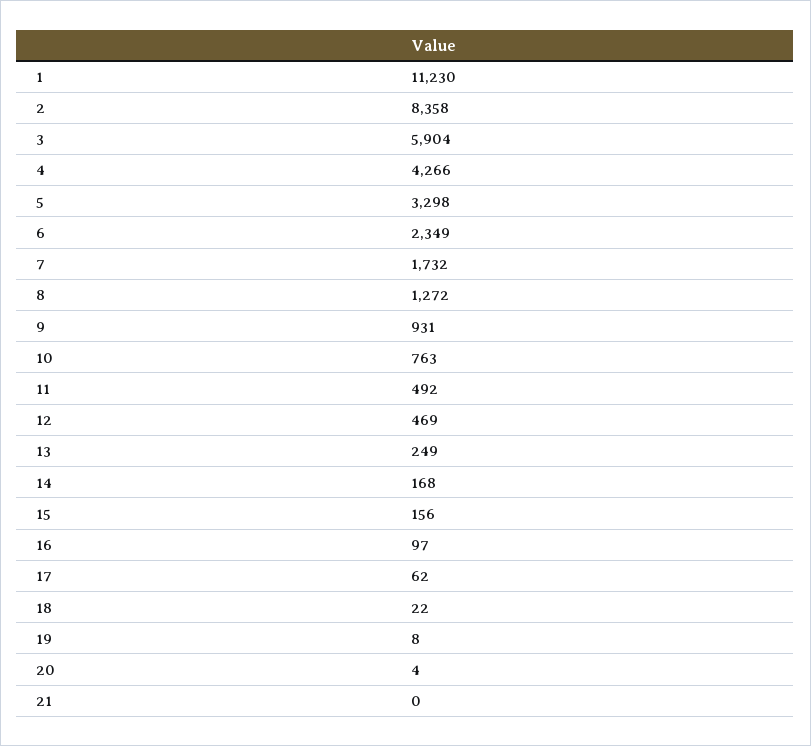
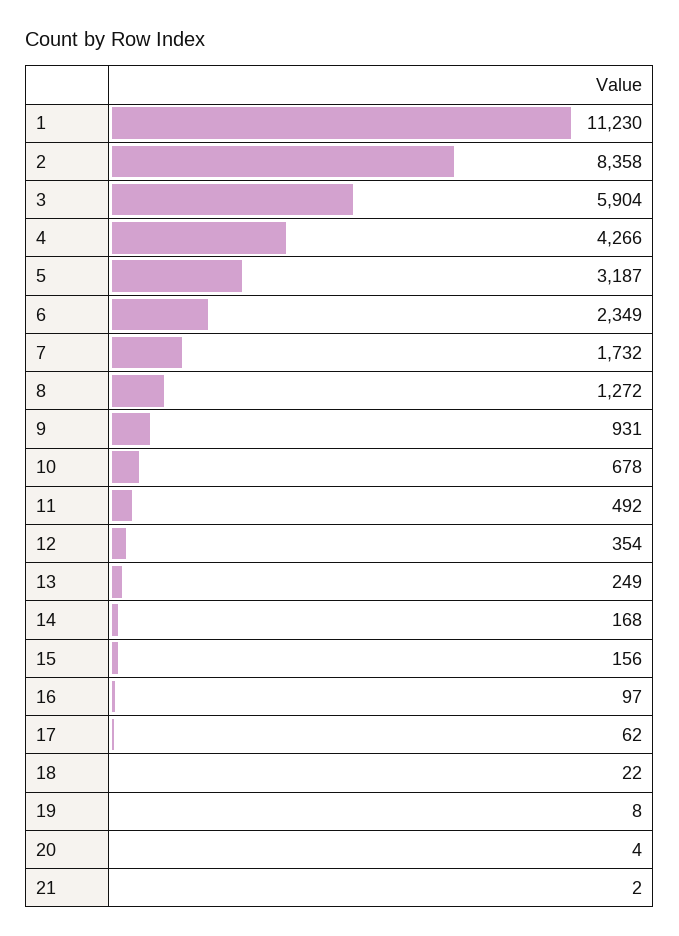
  {
    "1": 11230,
    "2": 8358,
    "3": 5904,
    "4": 4266,
-   "5": 3298,
+   "5": 3187,
    "6": 2349,
    "7": 1732,
    "8": 1272,
    "9": 931,
-   "10": 763,
+   "10": 678,
    "11": 492,
-   "12": 469,
+   "12": 354,
    "13": 249,
    "14": 168,
    "15": 156,
    "16": 97,
    "17": 62,
    "18": 22,
    "19": 8,
    "20": 4,
-   "21": 0
+   "21": 2
  }

